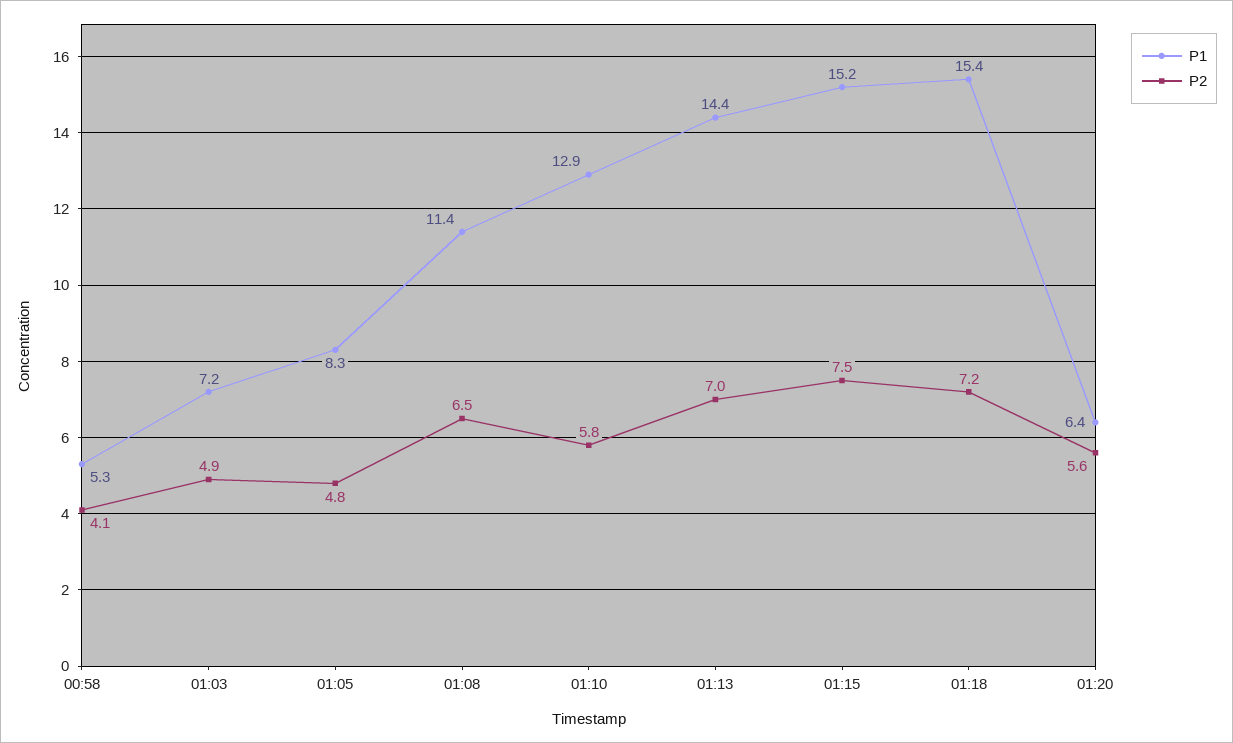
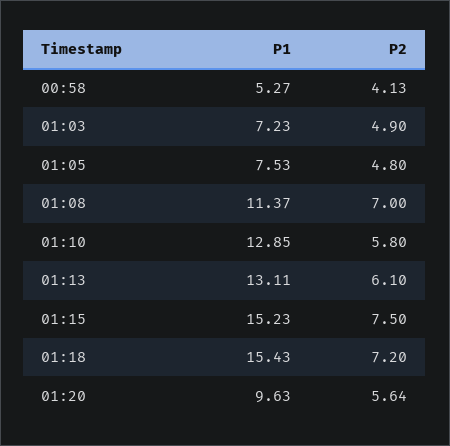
  {
    "P1": {
      "00:58": 5.27,
      "01:03": 7.23,
-     "01:05": 8.3,
+     "01:05": 7.53,
      "01:08": 11.37,
      "01:10": 12.85,
-     "01:13": 14.4,
+     "01:13": 13.11,
      "01:15": 15.23,
      "01:18": 15.43,
-     "01:20": 6.4
+     "01:20": 9.63
    },
    "P2": {
      "00:58": 4.13,
      "01:03": 4.9,
      "01:05": 4.8,
-     "01:08": 6.5,
+     "01:08": 7,
      "01:10": 5.8,
-     "01:13": 7,
+     "01:13": 6.1,
      "01:15": 7.5,
      "01:18": 7.2,
      "01:20": 5.64
    }
  }

